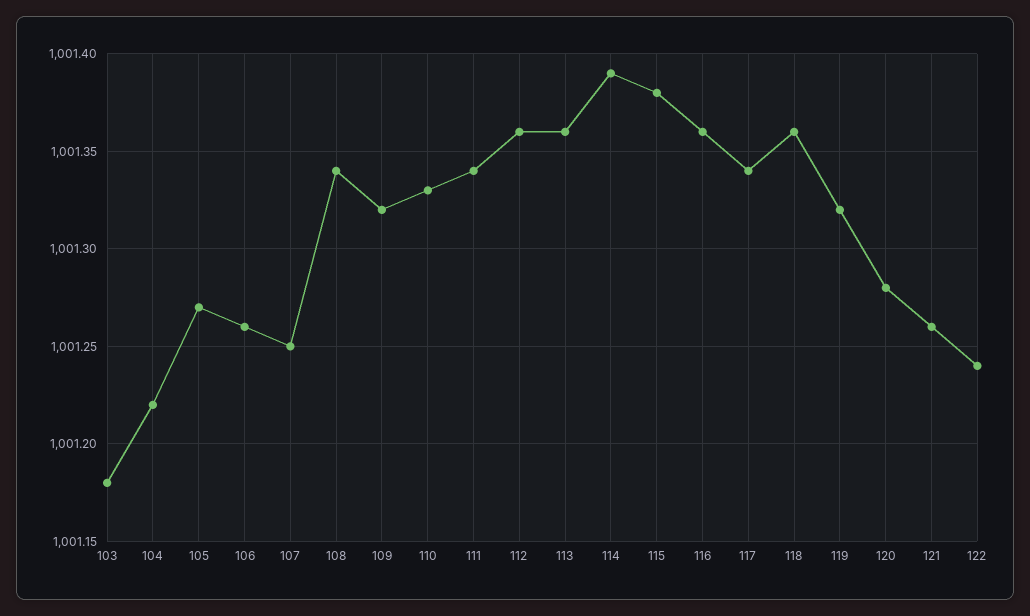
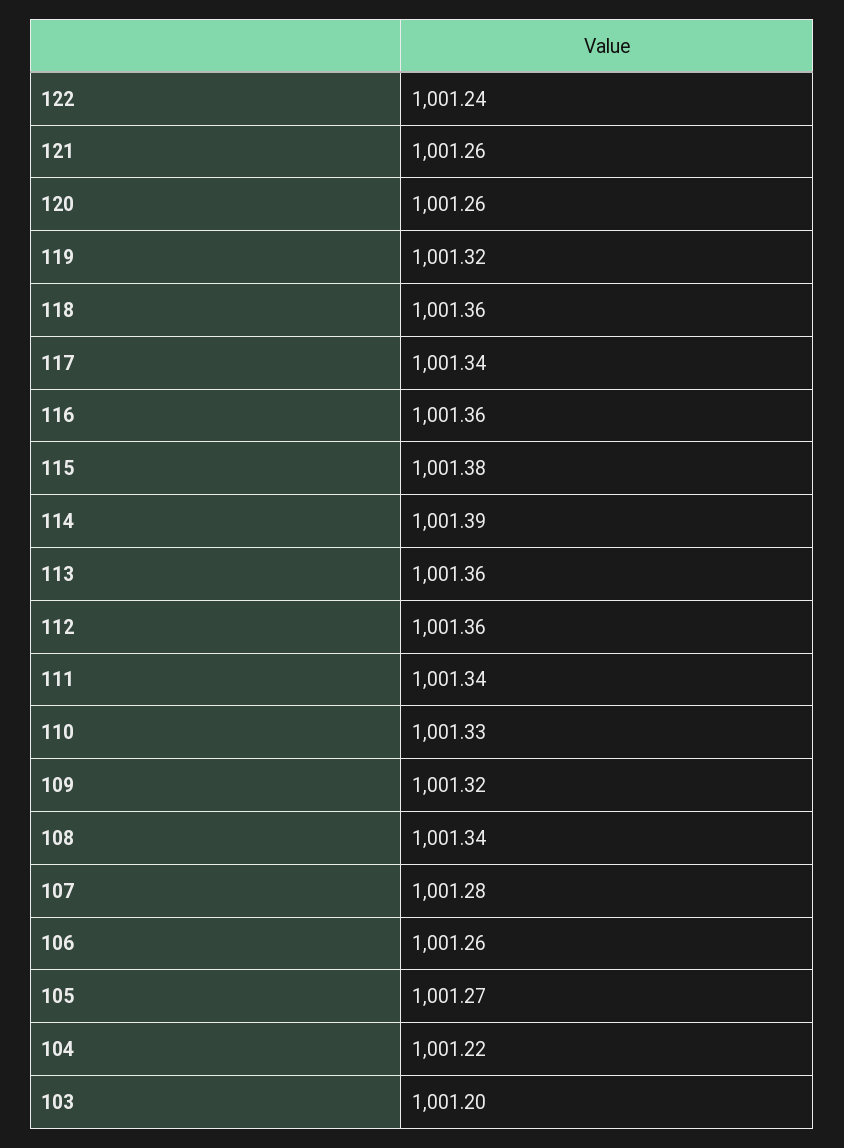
  {
-   "103": 1001.18,
+   "103": 1001.2,
    "104": 1001.22,
    "105": 1001.27,
    "106": 1001.26,
-   "107": 1001.25,
+   "107": 1001.28,
    "108": 1001.34,
    "109": 1001.32,
    "110": 1001.33,
    "111": 1001.34,
    "112": 1001.36,
    "113": 1001.36,
    "114": 1001.39,
    "115": 1001.38,
    "116": 1001.36,
    "117": 1001.34,
    "118": 1001.36,
    "119": 1001.32,
-   "120": 1001.28,
+   "120": 1001.26,
    "121": 1001.26,
    "122": 1001.24
  }

